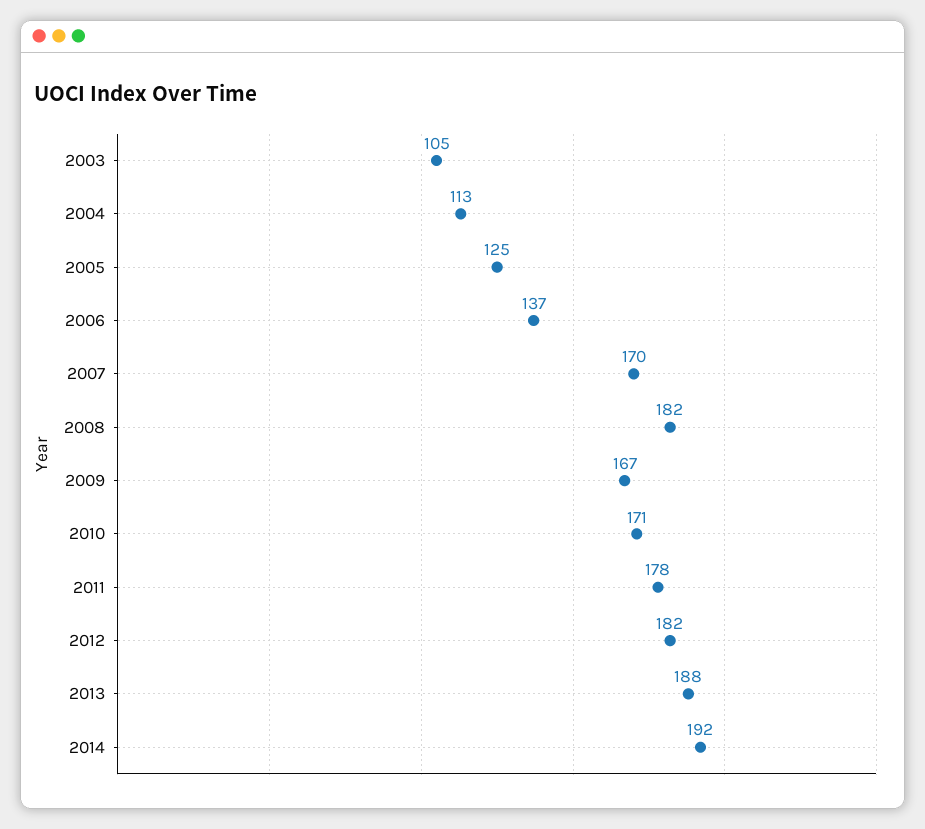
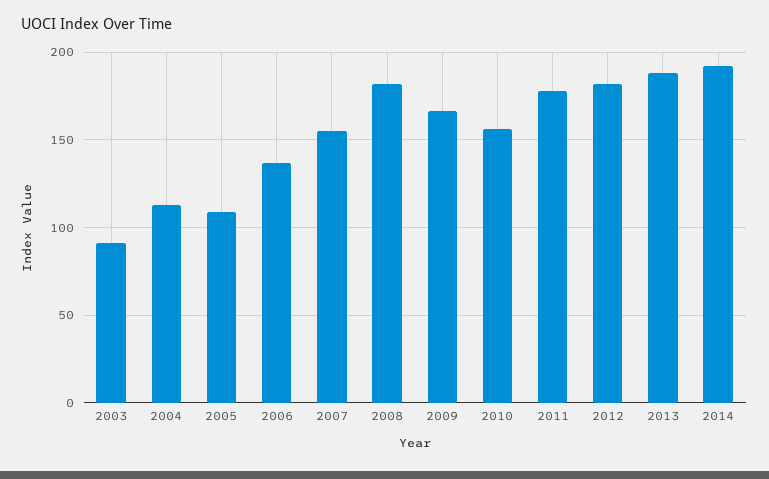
  {
-   "2003": 105,
+   "2003": 90,
    "2004": 113,
-   "2005": 125,
+   "2005": 110,
    "2006": 137,
-   "2007": 170,
+   "2007": 155,
    "2008": 182,
    "2009": 167,
-   "2010": 171,
+   "2010": 155,
    "2011": 178,
    "2012": 182,
    "2013": 188,
    "2014": 192
  }

